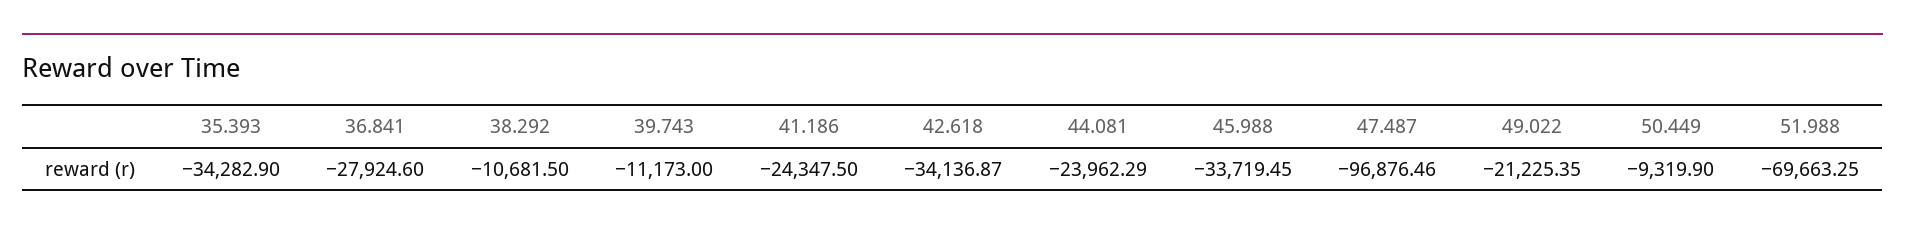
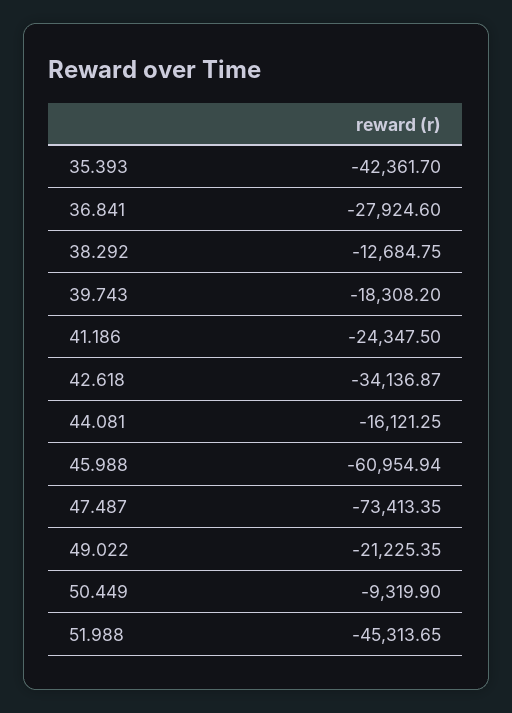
  {
-   "35.393": -34282.9,
+   "35.393": -42361.7,
    "36.841": -27924.6,
-   "38.292": -10681.5,
+   "38.292": -12684.75,
-   "39.743": -11173,
+   "39.743": -18308.2,
    "41.186": -24347.5,
    "42.618": -34136.87,
-   "44.081": -23962.29,
+   "44.081": -16121.25,
-   "45.988": -33719.45,
+   "45.988": -60954.94,
-   "47.487": -96876.46,
+   "47.487": -73413.35,
    "49.022": -21225.35,
    "50.449": -9319.9,
-   "51.988": -69663.25
+   "51.988": -45313.65
  }

